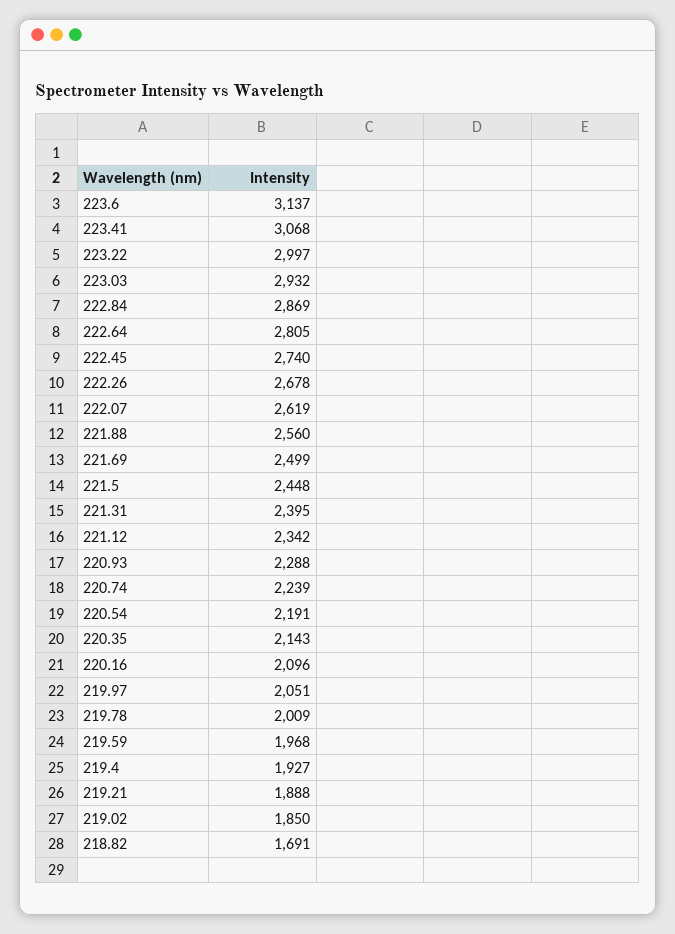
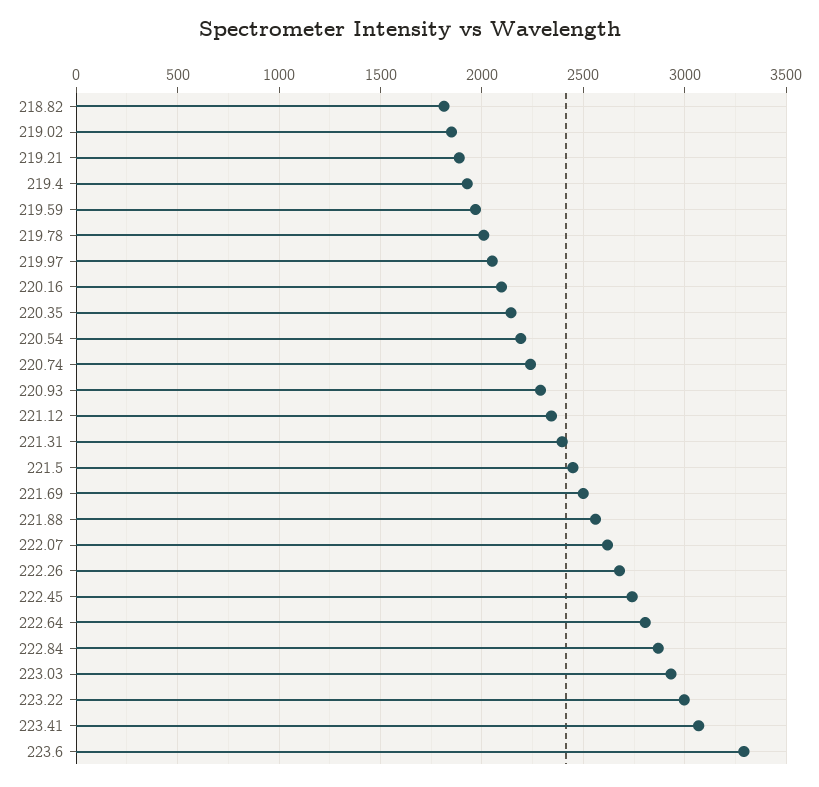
  {
-   "223.6": 3137,
+   "223.6": 3300,
    "223.41": 3068,
    "223.22": 2997,
    "223.03": 2932,
    "222.84": 2869,
    "222.64": 2805,
    "222.45": 2740,
    "222.26": 2678,
    "222.07": 2619,
    "221.88": 2560,
    "221.69": 2499,
    "221.5": 2448,
    "221.31": 2395,
    "221.12": 2342,
    "220.93": 2288,
    "220.74": 2239,
    "220.54": 2191,
    "220.35": 2143,
    "220.16": 2096,
    "219.97": 2051,
    "219.78": 2009,
    "219.59": 1968,
    "219.4": 1927,
    "219.21": 1888,
    "219.02": 1850,
-   "218.82": 1691
+   "218.82": 1800
  }

